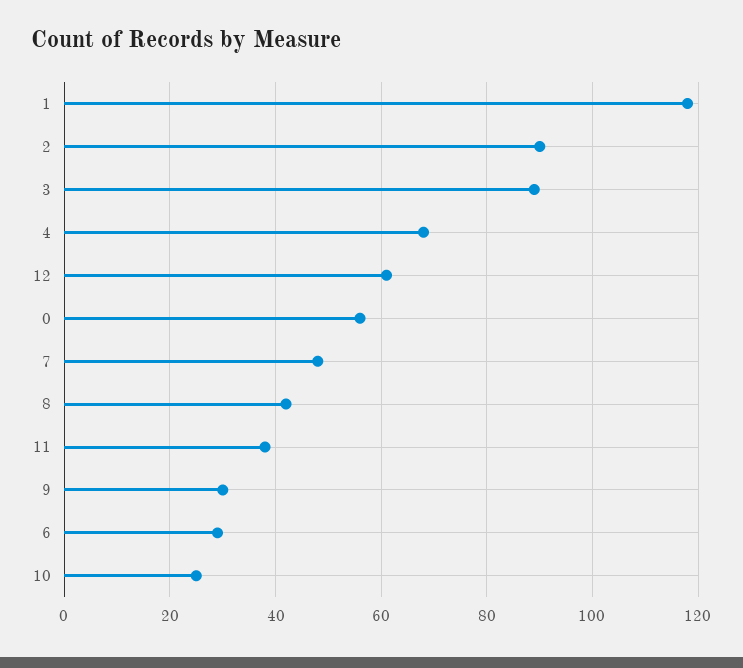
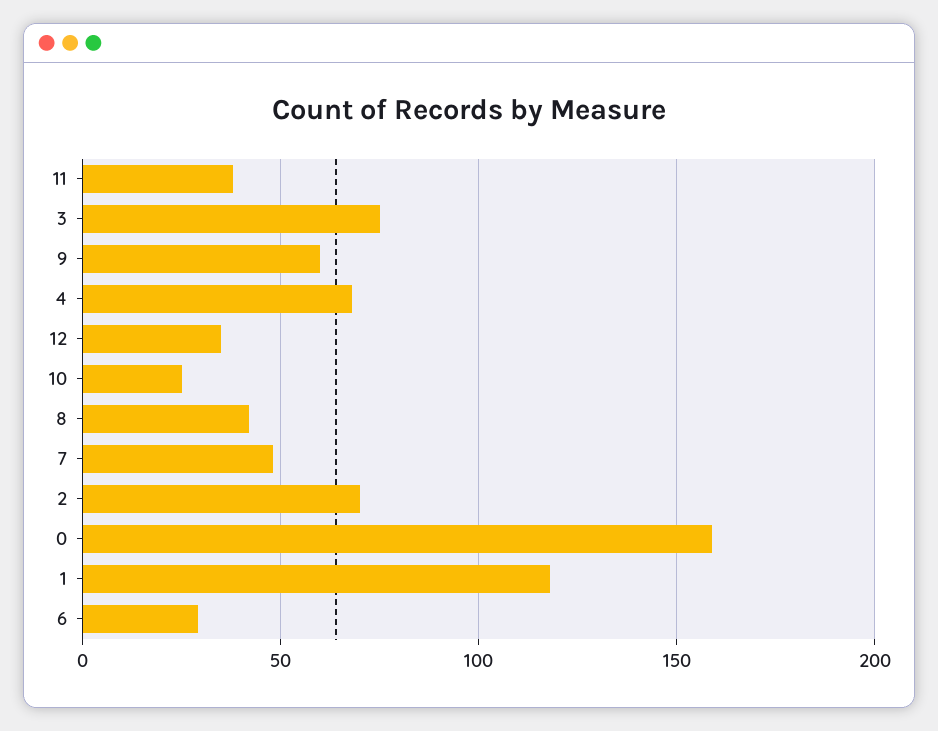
  {
    "1": 120,
-   "2": 90,
+   "2": 70,
-   "3": 90,
+   "3": 75,
    "4": 70,
-   "12": 60,
+   "12": 35,
-   "0": 55,
+   "0": 160,
    "7": 50,
    "8": 40,
    "11": 40,
-   "9": 30,
+   "9": 60,
    "6": 30,
    "10": 25
  }

